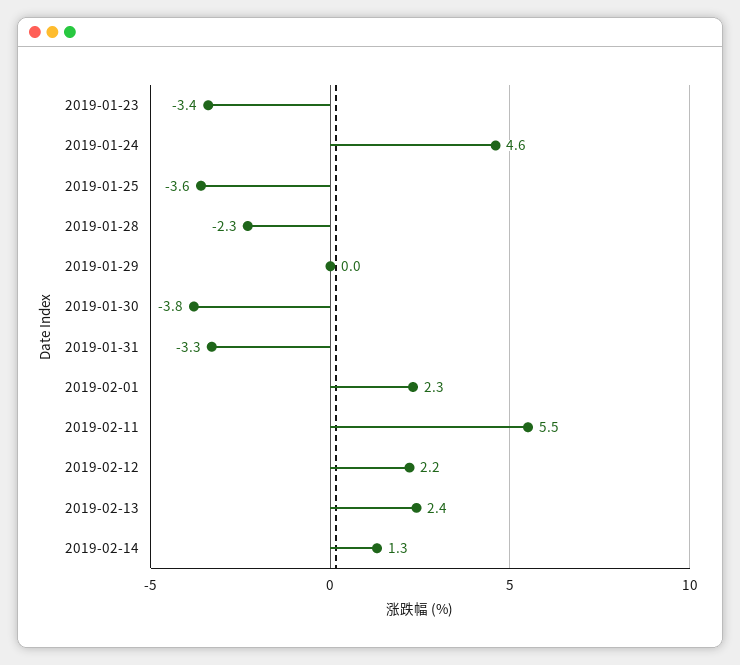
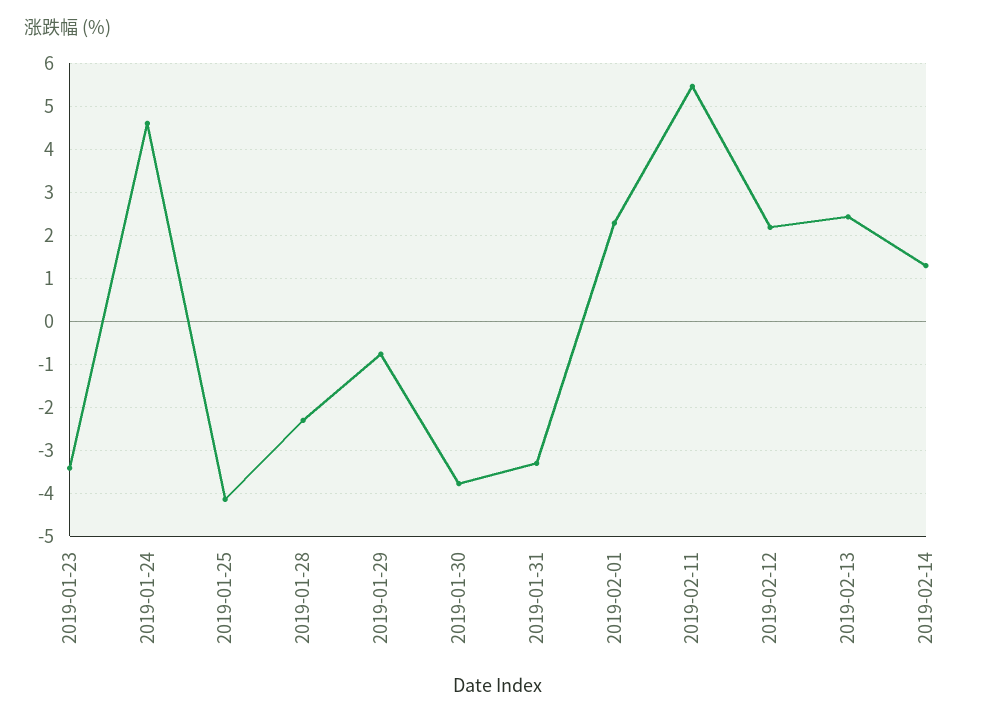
  {
    "2019-01-23": -3.4,
    "2019-01-24": 4.6,
-   "2019-01-25": -3.6,
+   "2019-01-25": -4.2,
    "2019-01-28": -2.3,
-   "2019-01-29": 0,
+   "2019-01-29": -0.8,
    "2019-01-30": -3.8,
    "2019-01-31": -3.3,
    "2019-02-01": 2.3,
    "2019-02-11": 5.5,
    "2019-02-12": 2.2,
    "2019-02-13": 2.4,
    "2019-02-14": 1.3
  }

